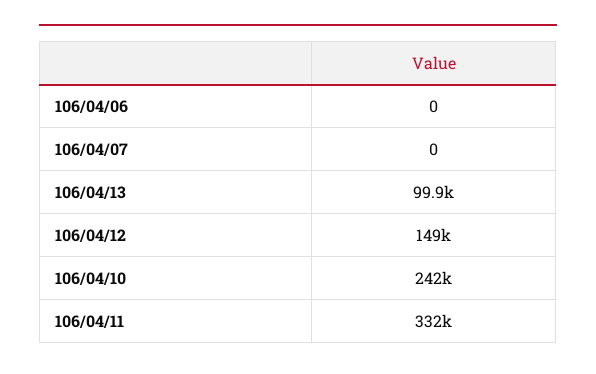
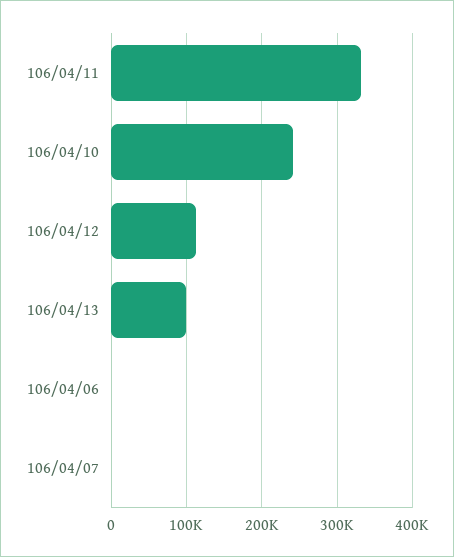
  {
    "106/04/06": 0,
    "106/04/07": 0,
    "106/04/13": 99900,
-   "106/04/12": 149000,
+   "106/04/12": 110000,
    "106/04/10": 242000,
    "106/04/11": 332000
  }

